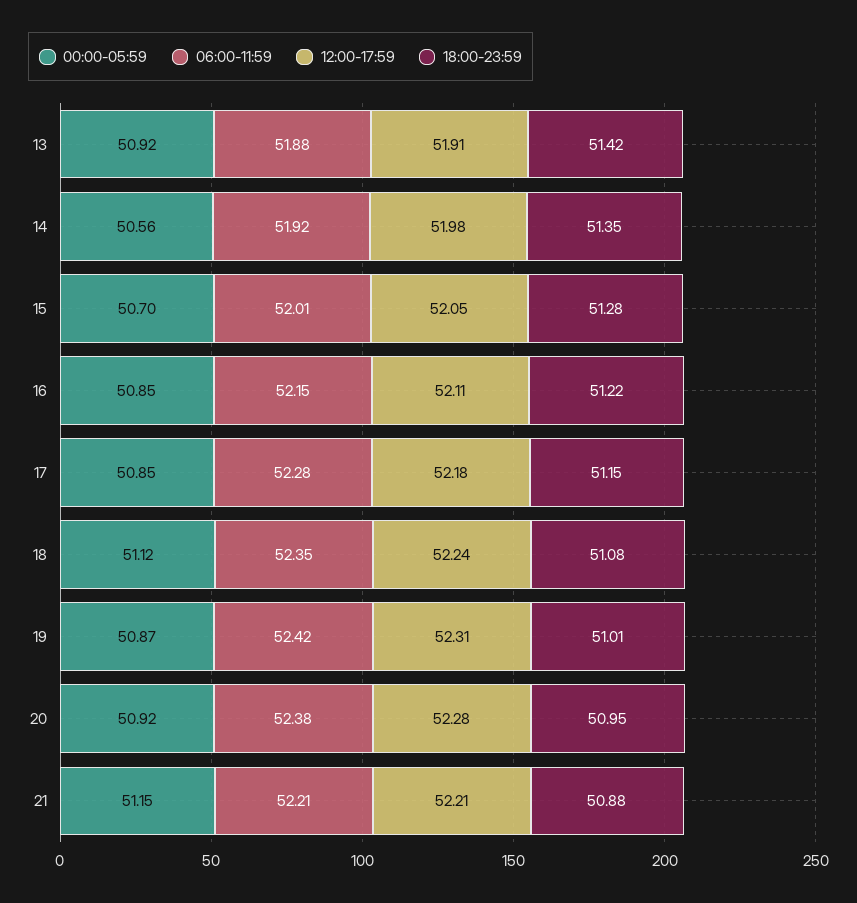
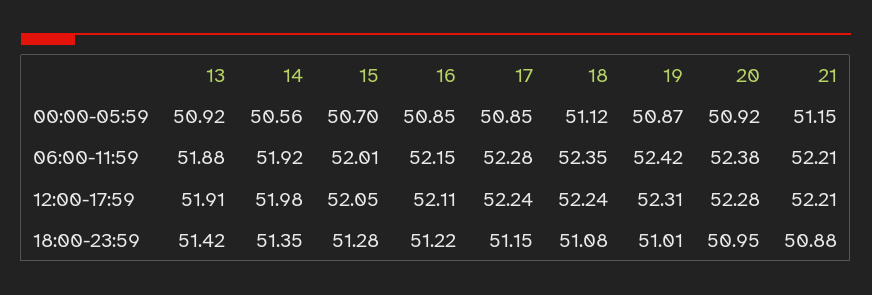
  {
    "00:00-05:59": {
      "13": 50.92,
      "14": 50.56,
      "15": 50.7,
      "16": 50.85,
      "17": 50.85,
      "18": 51.12,
      "19": 50.87,
      "20": 50.92,
      "21": 51.15
    },
    "06:00-11:59": {
      "13": 51.88,
      "14": 51.92,
      "15": 52.01,
      "16": 52.15,
      "17": 52.28,
      "18": 52.35,
      "19": 52.42,
      "20": 52.38,
      "21": 52.21
    },
    "12:00-17:59": {
      "13": 51.91,
      "14": 51.98,
      "15": 52.05,
      "16": 52.11,
-     "17": 52.18,
+     "17": 52.24,
      "18": 52.24,
      "19": 52.31,
      "20": 52.28,
      "21": 52.21
    },
    "18:00-23:59": {
      "13": 51.42,
      "14": 51.35,
      "15": 51.28,
      "16": 51.22,
      "17": 51.15,
      "18": 51.08,
      "19": 51.01,
      "20": 50.95,
      "21": 50.88
    }
  }

